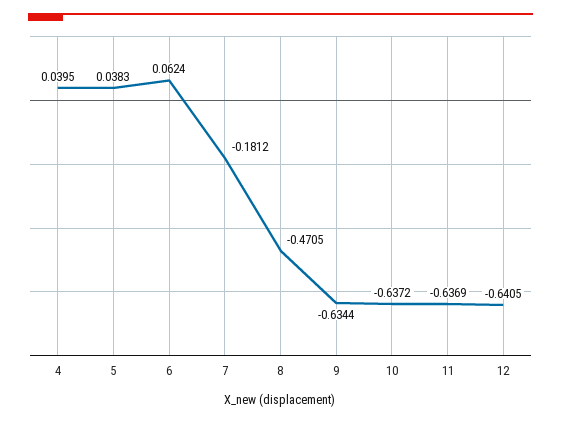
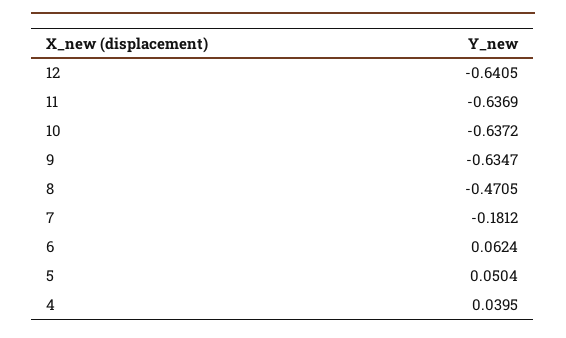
  {
    "4": 0.0395,
-   "5": 0.0383,
+   "5": 0.0504,
    "6": 0.0624,
    "7": -0.1812,
    "8": -0.4705,
-   "9": -0.6344,
+   "9": -0.6347,
    "10": -0.6372,
    "11": -0.6369,
    "12": -0.6405
  }

